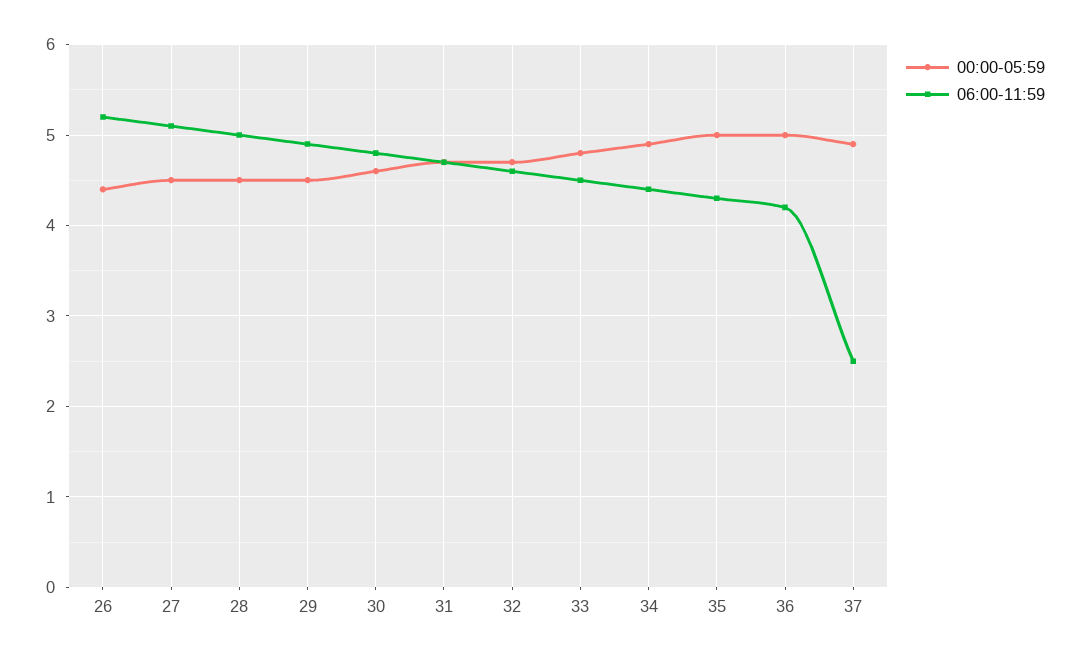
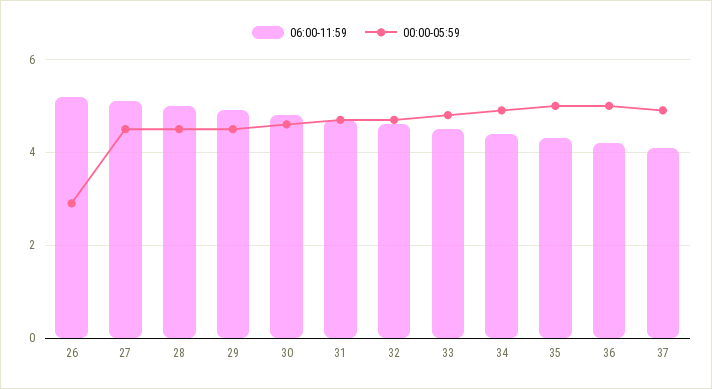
  {
    "00:00-05:59": {
-     "26": 4.4,
+     "26": 3,
      "27": 4.5,
      "28": 4.5,
      "29": 4.5,
      "30": 4.6,
      "31": 4.7,
      "32": 4.7,
      "33": 4.8,
      "34": 4.9,
      "35": 5,
      "36": 5,
      "37": 4.9
    },
    "06:00-11:59": {
      "26": 5.2,
      "27": 5.1,
      "28": 5,
      "29": 4.9,
      "30": 4.8,
      "31": 4.7,
      "32": 4.6,
      "33": 4.5,
      "34": 4.4,
      "35": 4.3,
      "36": 4.2,
-     "37": 2.5
+     "37": 4
    }
  }

